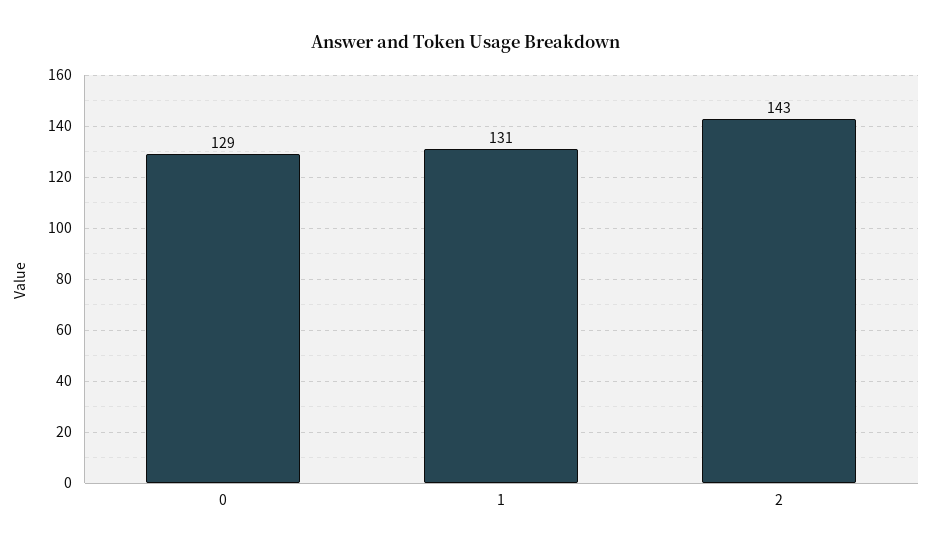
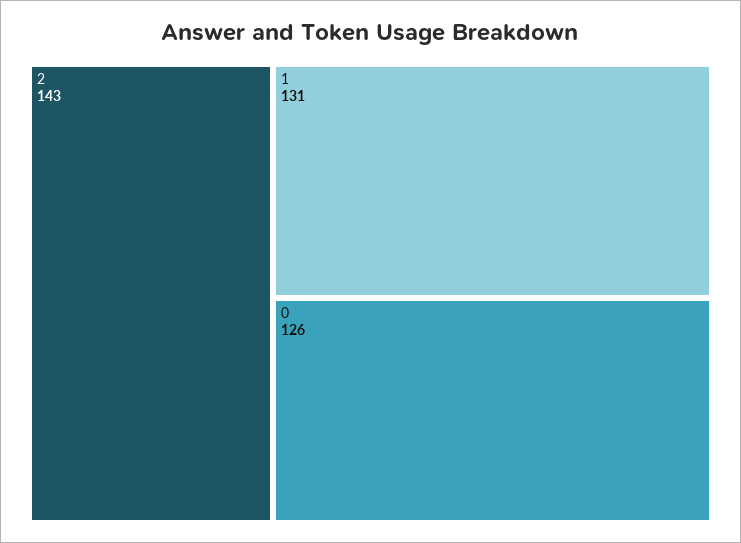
  {
-   "0": 129,
+   "0": 126,
    "1": 131,
    "2": 143
  }

